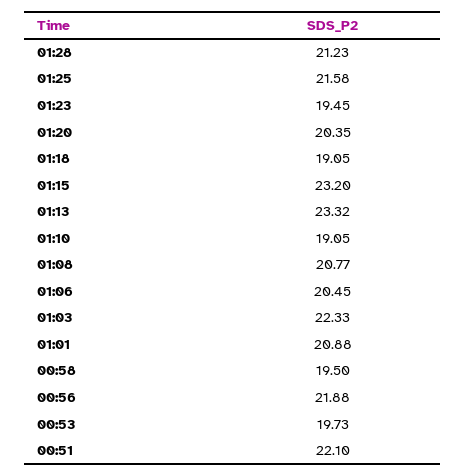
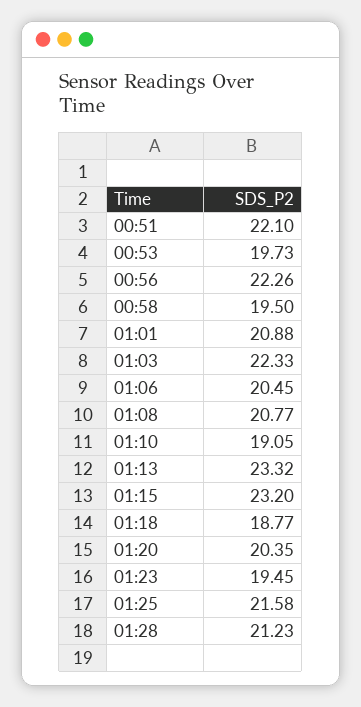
  {
    "01:28": 21.23,
    "01:25": 21.58,
    "01:23": 19.45,
    "01:20": 20.35,
-   "01:18": 19.05,
+   "01:18": 18.77,
    "01:15": 23.2,
    "01:13": 23.32,
    "01:10": 19.05,
    "01:08": 20.77,
    "01:06": 20.45,
    "01:03": 22.33,
    "01:01": 20.88,
    "00:58": 19.5,
-   "00:56": 21.88,
+   "00:56": 22.26,
    "00:53": 19.73,
    "00:51": 22.1
  }

